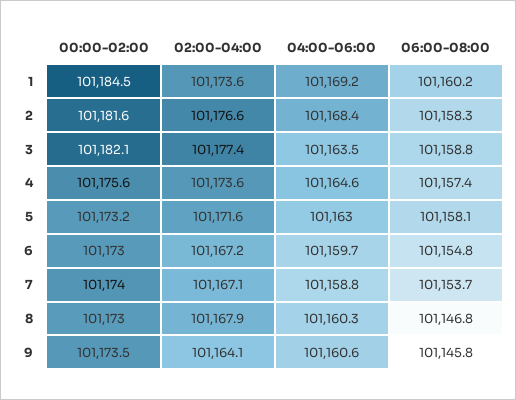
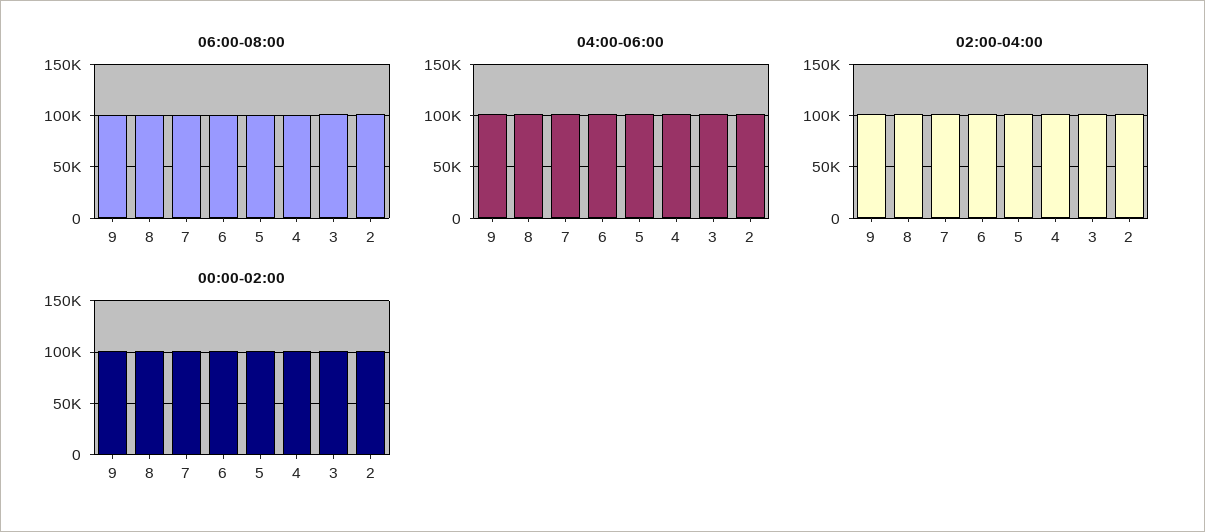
  {
    "00:00-02:00": {
-     "1": 101184.5,
      "2": 101181.6,
      "3": 101182.1,
      "4": 101175.6,
      "5": 101173.2,
      "6": 101173,
      "7": 101174,
      "8": 101173,
      "9": 101173.5
    },
    "02:00-04:00": {
-     "1": 101173.6,
      "2": 101176.6,
      "3": 101177.4,
      "4": 101173.6,
      "5": 101171.6,
      "6": 101167.2,
      "7": 101167.1,
      "8": 101167.9,
      "9": 101164.1
    },
    "04:00-06:00": {
-     "1": 101169.2,
      "2": 101168.4,
      "3": 101163.5,
      "4": 101164.6,
      "5": 101163,
      "6": 101159.7,
      "7": 101158.8,
      "8": 101160.3,
      "9": 101160.6
    },
    "06:00-08:00": {
-     "1": 101160.2,
      "2": 101158.3,
      "3": 101158.8,
      "4": 101157.4,
      "5": 101158.1,
      "6": 101154.8,
      "7": 101153.7,
      "8": 101146.8,
      "9": 101145.8
    }
  }

